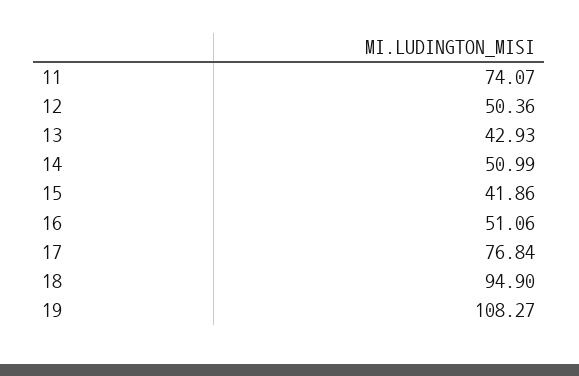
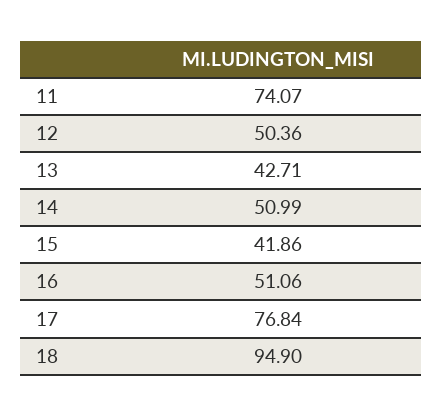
  {
    "11": 74.07,
    "12": 50.36,
-   "13": 42.93,
+   "13": 42.71,
    "14": 50.99,
    "15": 41.86,
    "16": 51.06,
    "17": 76.84,
-   "18": 94.9,
+   "18": 94.9
-   "19": 108.27
  }

